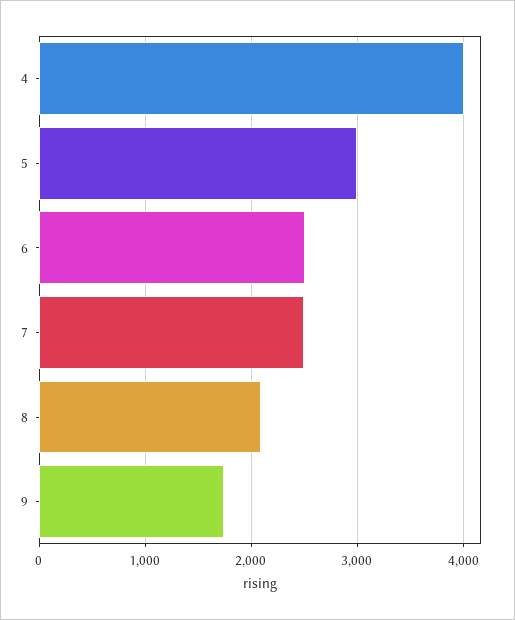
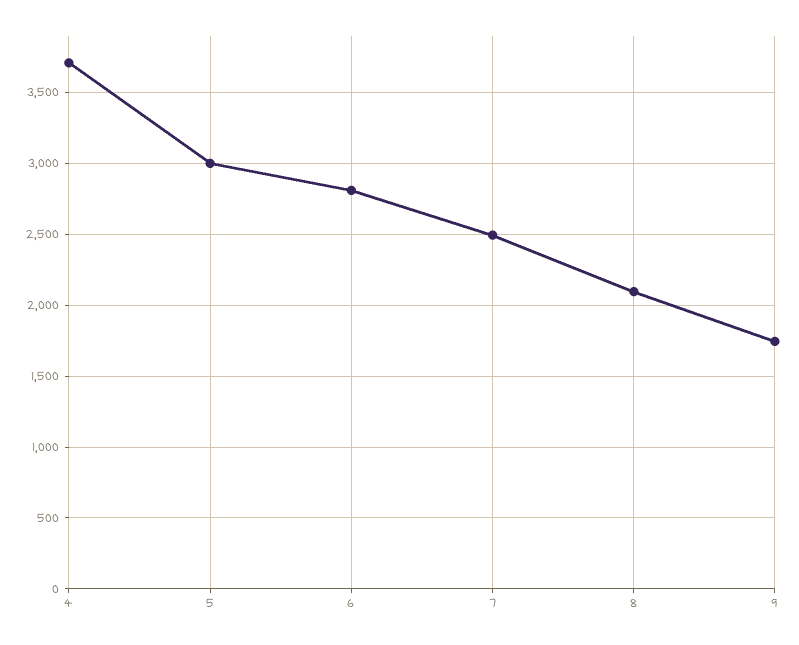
  {
-   "4": 4000,
+   "4": 3700,
    "5": 3000,
-   "6": 2500,
+   "6": 2800,
    "7": 2500,
    "8": 2100,
    "9": 1750
  }

